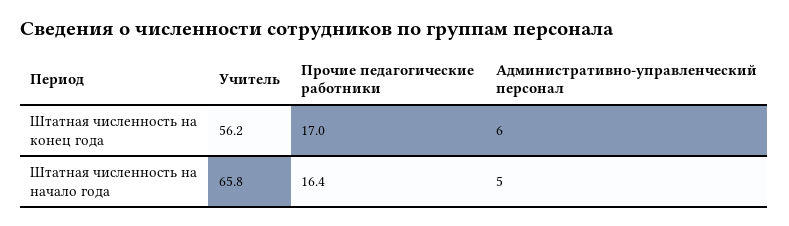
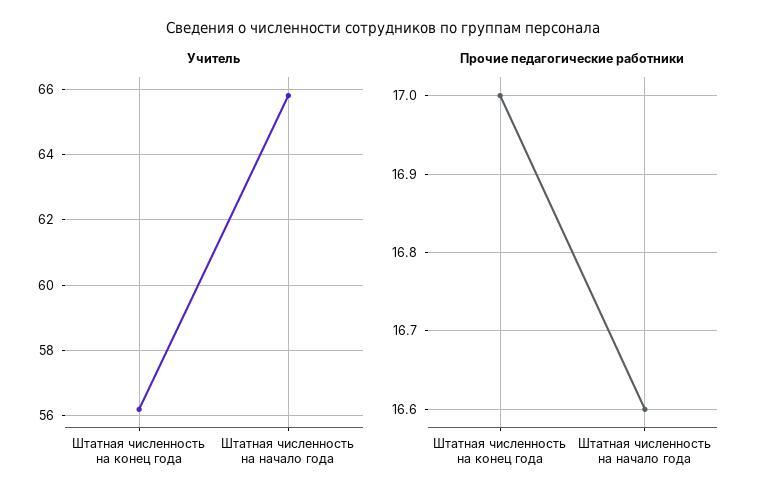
  {
    "Учитель": {
      "Штатная численность на конец года": 56.2,
      "Штатная численность на начало года": 65.8
    },
    "Прочие педагогические работники": {
      "Штатная численность на конец года": 17,
-     "Штатная численность на начало года": 16.4
+     "Штатная численность на начало года": 16.6
-   },
+   }
-   "Административно-управленческий персонал": {
-     "Штатная численность на конец года": 6,
-     "Штатная численность на начало года": 5
-   }
  }

